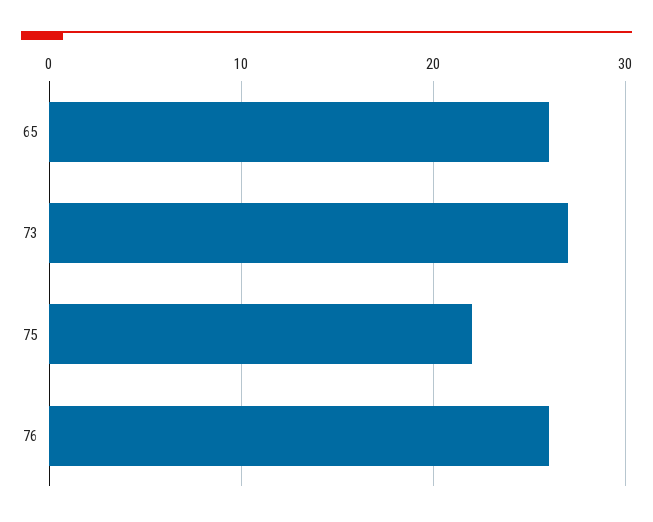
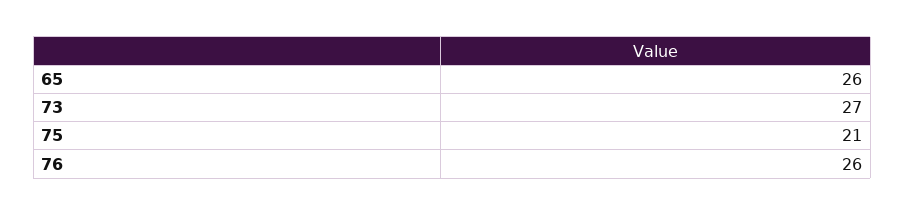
  {
    "65": 26,
    "73": 27,
-   "75": 22,
+   "75": 21,
    "76": 26
  }

